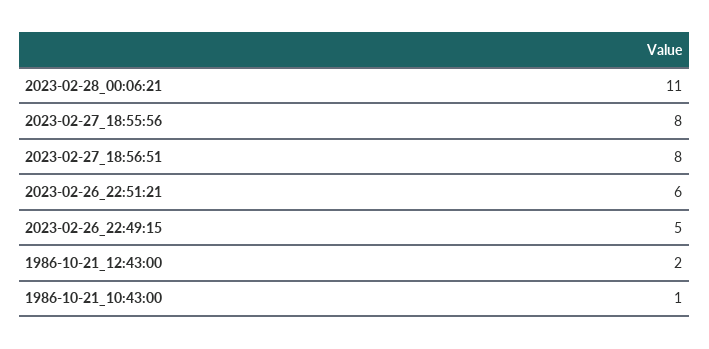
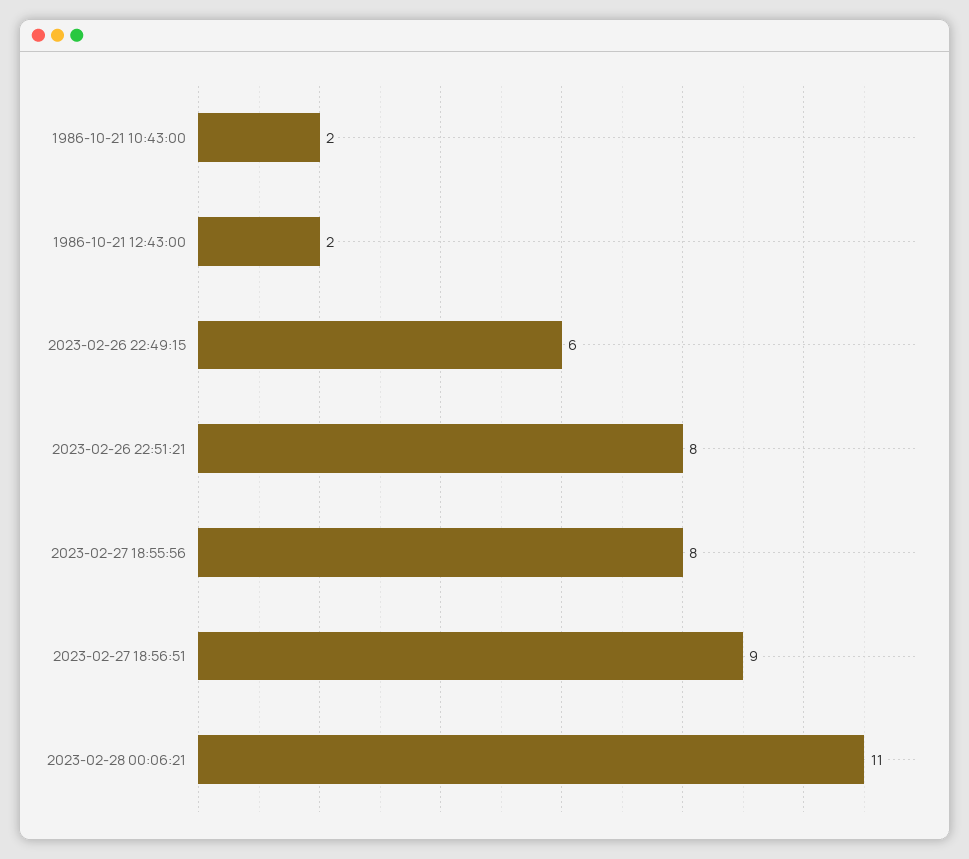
  {
    "2023-02-28_00:06:21": 11,
    "2023-02-27_18:55:56": 8,
-   "2023-02-27_18:56:51": 8,
+   "2023-02-27_18:56:51": 9,
-   "2023-02-26_22:51:21": 6,
+   "2023-02-26_22:51:21": 8,
-   "2023-02-26_22:49:15": 5,
+   "2023-02-26_22:49:15": 6,
    "1986-10-21_12:43:00": 2,
-   "1986-10-21_10:43:00": 1
+   "1986-10-21_10:43:00": 2
  }

